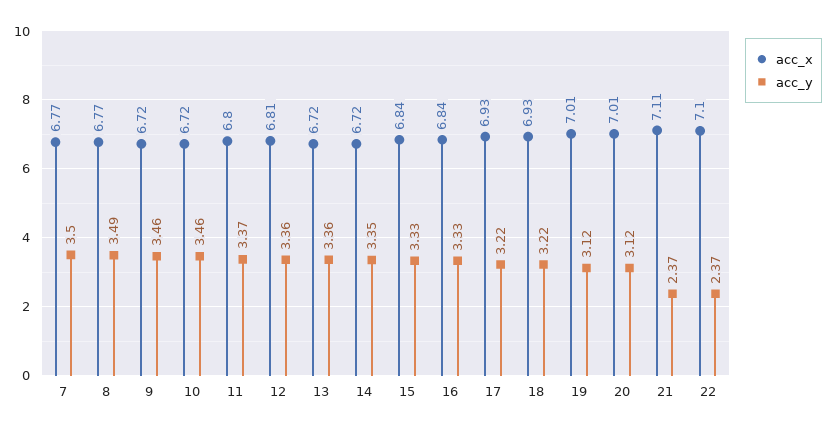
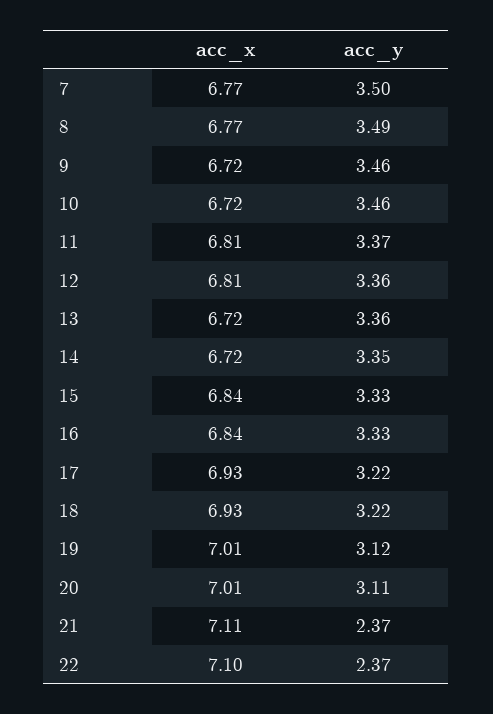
  {
    "acc_x": {
      "7": 6.77,
      "8": 6.77,
      "9": 6.72,
      "10": 6.72,
-     "11": 6.8,
+     "11": 6.81,
      "12": 6.81,
      "13": 6.72,
      "14": 6.72,
      "15": 6.84,
      "16": 6.84,
      "17": 6.93,
      "18": 6.93,
      "19": 7.01,
      "20": 7.01,
      "21": 7.11,
      "22": 7.1
    },
    "acc_y": {
      "7": 3.5,
      "8": 3.49,
      "9": 3.46,
      "10": 3.46,
      "11": 3.37,
      "12": 3.36,
      "13": 3.36,
      "14": 3.35,
      "15": 3.33,
      "16": 3.33,
      "17": 3.22,
      "18": 3.22,
      "19": 3.12,
-     "20": 3.12,
+     "20": 3.11,
      "21": 2.37,
      "22": 2.37
    }
  }

